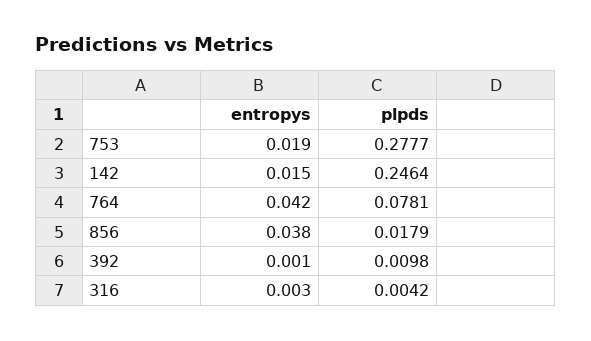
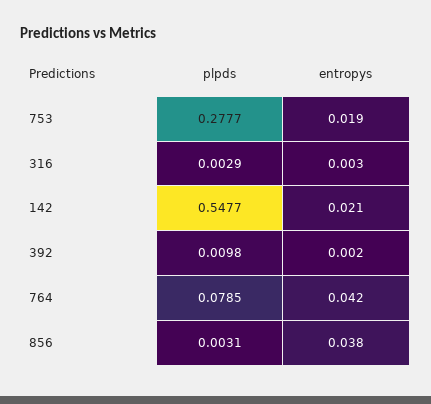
  {
    "entropys": {
      "753": 0.019,
-     "142": 0.015,
+     "142": 0.021,
      "764": 0.042,
      "856": 0.038,
-     "392": 0.001,
+     "392": 0.002,
      "316": 0.003
    },
    "plpds": {
      "753": 0.2777,
-     "142": 0.2464,
+     "142": 0.5477,
-     "764": 0.0781,
+     "764": 0.0785,
-     "856": 0.0179,
+     "856": 0.0031,
      "392": 0.0098,
-     "316": 0.0042
+     "316": 0.0029
    }
  }

